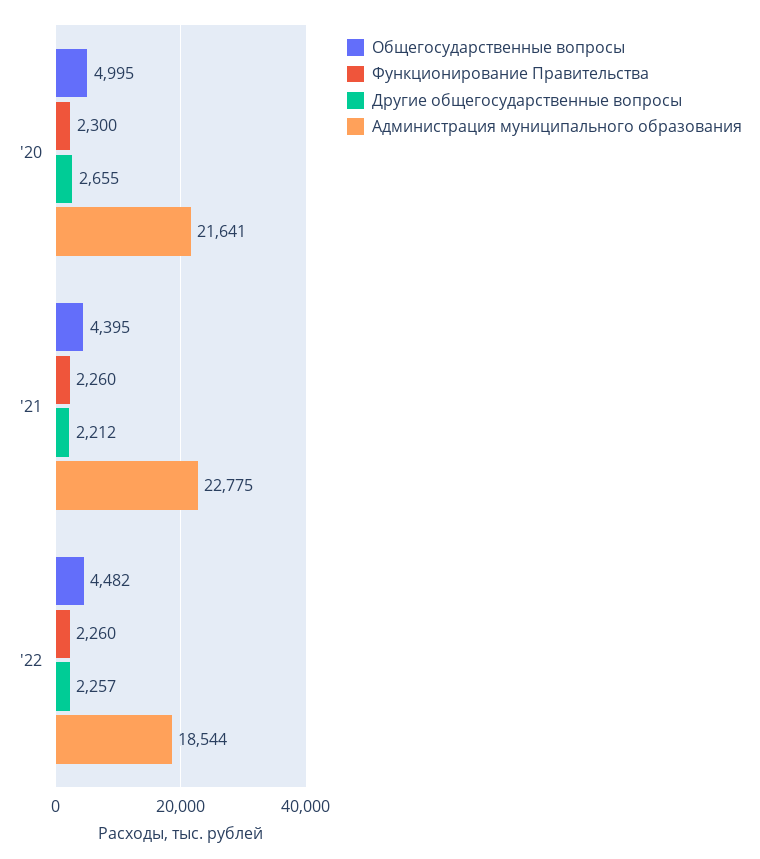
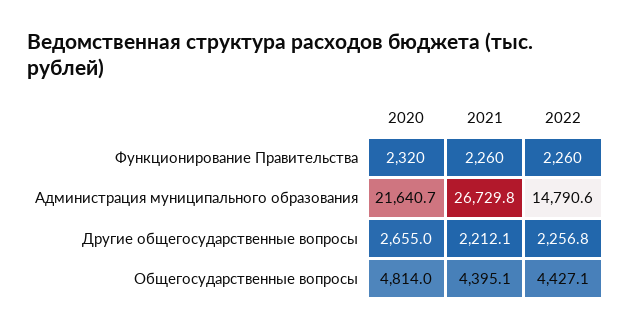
  {
    "Общегосударственные вопросы": {
-     "'20": 4995,
+     "'20": 4814,
      "'21": 4395.1,
-     "'22": 4482
+     "'22": 4427.1
    },
    "Функционирование Правительства": {
-     "'20": 2300,
+     "'20": 2320,
      "'21": 2260,
      "'22": 2260
    },
    "Другие общегосударственные вопросы": {
      "'20": 2655,
      "'21": 2212.1,
      "'22": 2256.8
    },
    "Администрация муниципального образования": {
      "'20": 21640.7,
-     "'21": 22775,
+     "'21": 26729.8,
-     "'22": 18544
+     "'22": 14790.6
    }
  }

